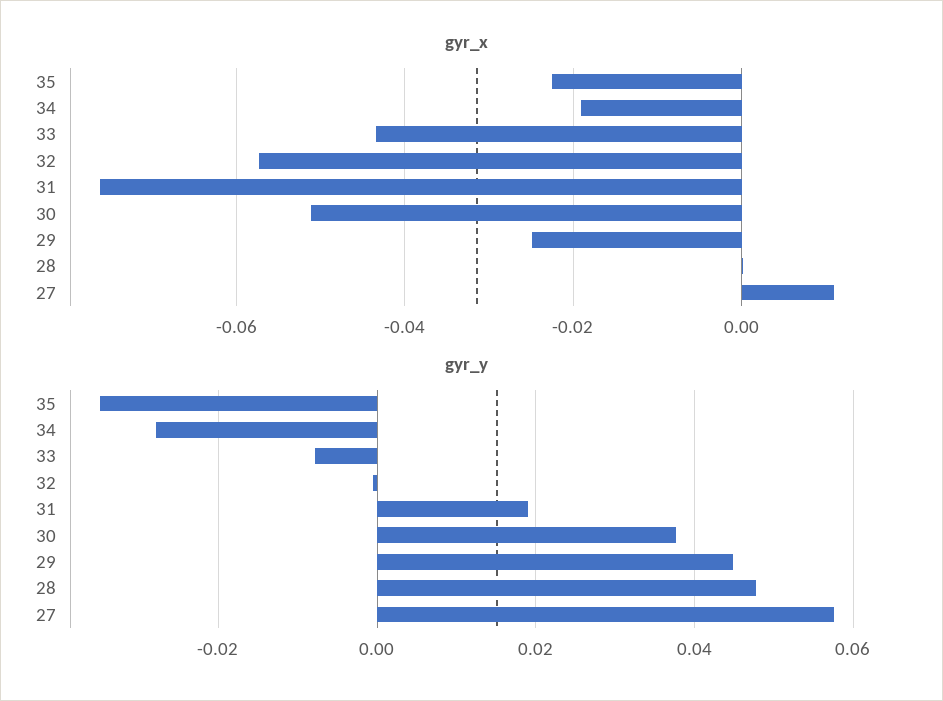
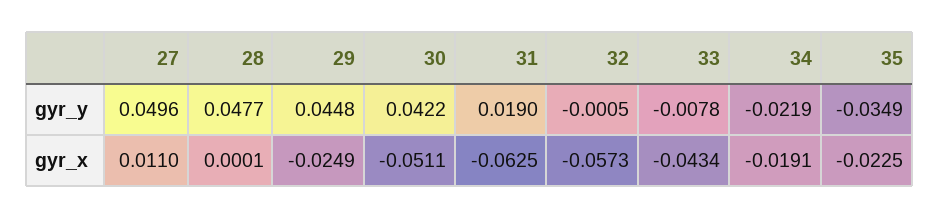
  {
    "gyr_x": {
      "35": -0.0225,
      "34": -0.0191,
      "33": -0.0434,
      "32": -0.0573,
-     "31": -0.076,
+     "31": -0.0625,
      "30": -0.0511,
      "29": -0.0249,
      "28": 0.0001,
      "27": 0.011
    },
    "gyr_y": {
      "35": -0.0349,
-     "34": -0.028,
+     "34": -0.0219,
      "33": -0.0078,
      "32": -0.0005,
      "31": 0.019,
-     "30": 0.038,
+     "30": 0.0422,
      "29": 0.0448,
      "28": 0.0477,
-     "27": 0.058
+     "27": 0.0496
    }
  }

